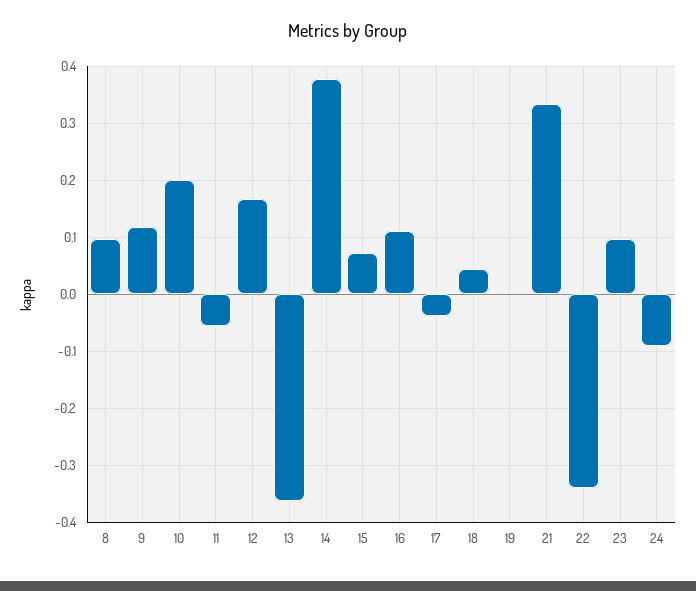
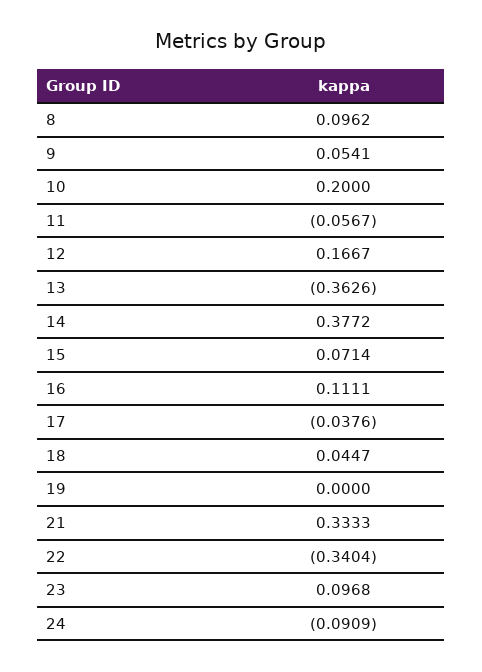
  {
    "8": 0.0962,
-   "9": 0.12,
+   "9": 0.0541,
    "10": 0.2,
    "11": -0.0567,
    "12": 0.1667,
    "13": -0.3626,
    "14": 0.3772,
    "15": 0.0714,
    "16": 0.1111,
    "17": -0.0376,
    "18": 0.0447,
    "19": 0,
    "21": 0.3333,
    "22": -0.3404,
    "23": 0.0968,
    "24": -0.0909
  }

